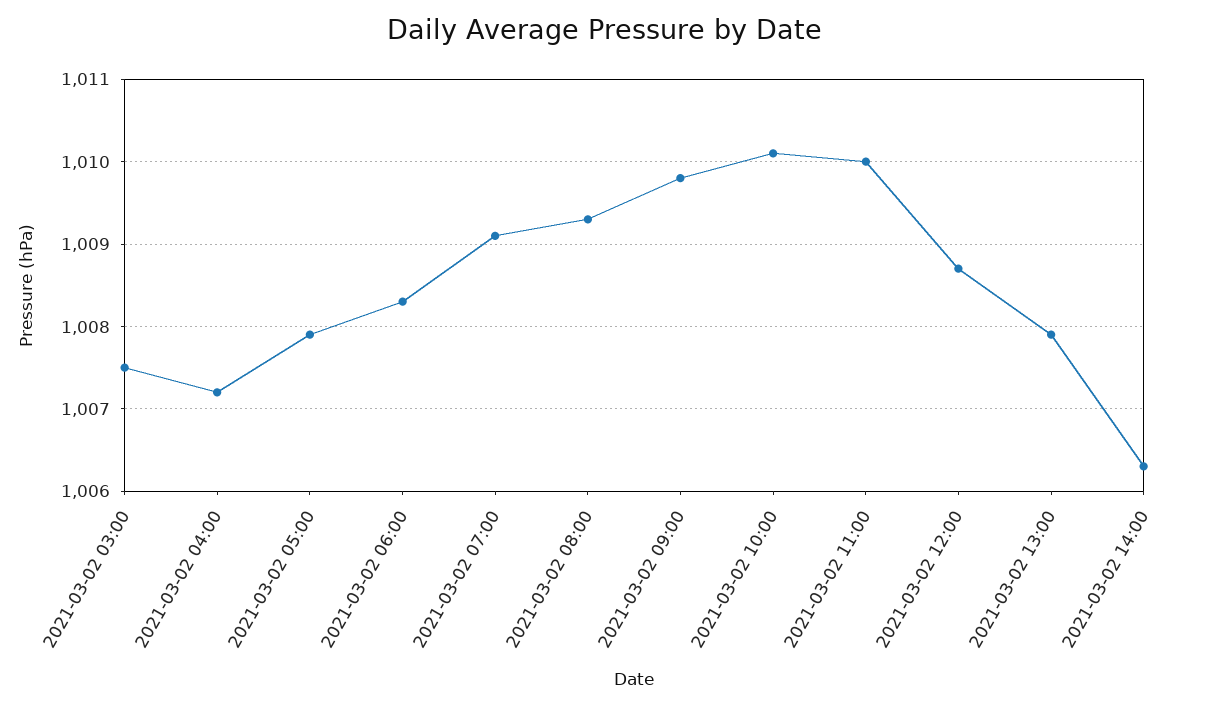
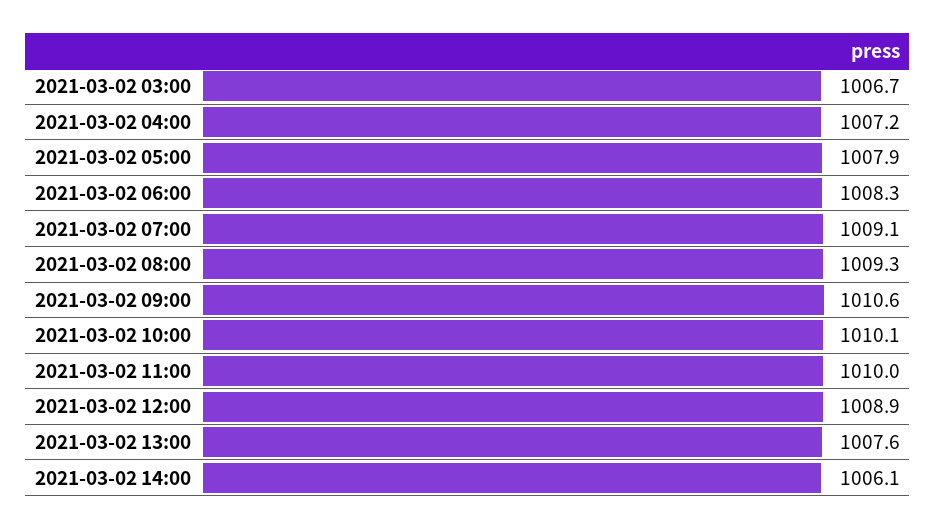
  {
-   "2021-03-02 03:00": 1007.5,
+   "2021-03-02 03:00": 1006.7,
    "2021-03-02 04:00": 1007.2,
    "2021-03-02 05:00": 1007.9,
    "2021-03-02 06:00": 1008.3,
    "2021-03-02 07:00": 1009.1,
    "2021-03-02 08:00": 1009.3,
-   "2021-03-02 09:00": 1009.8,
+   "2021-03-02 09:00": 1010.6,
    "2021-03-02 10:00": 1010.1,
    "2021-03-02 11:00": 1010,
-   "2021-03-02 12:00": 1008.7,
+   "2021-03-02 12:00": 1008.9,
-   "2021-03-02 13:00": 1007.9,
+   "2021-03-02 13:00": 1007.6,
-   "2021-03-02 14:00": 1006.3
+   "2021-03-02 14:00": 1006.1
  }

